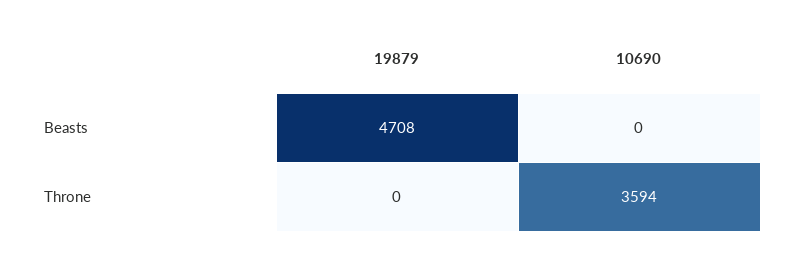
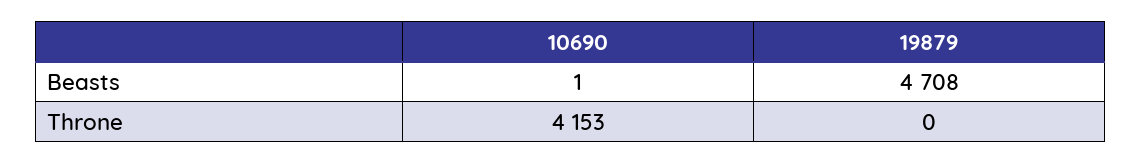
  {
    "19879": {
      "Beasts": 4708,
      "Throne": 0
    },
    "10690": {
-     "Beasts": 0,
+     "Beasts": 1,
-     "Throne": 3594
+     "Throne": 4153
    }
  }

